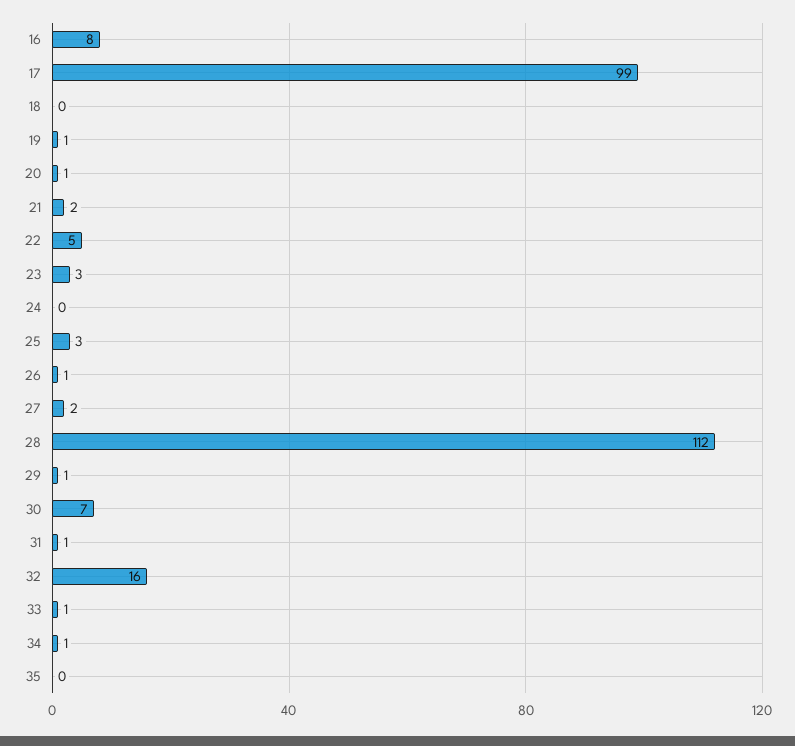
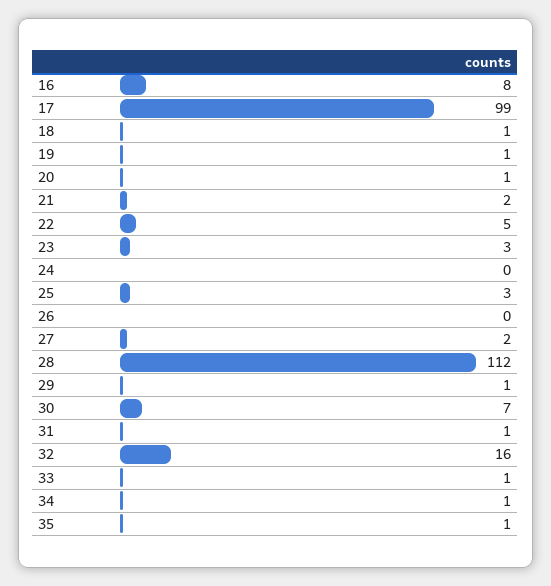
  {
    "16": 8,
    "17": 99,
-   "18": 0,
+   "18": 1,
    "19": 1,
    "20": 1,
    "21": 2,
    "22": 5,
    "23": 3,
    "24": 0,
    "25": 3,
-   "26": 1,
+   "26": 0,
    "27": 2,
    "28": 112,
    "29": 1,
    "30": 7,
    "31": 1,
    "32": 16,
    "33": 1,
    "34": 1,
-   "35": 0
+   "35": 1
  }

